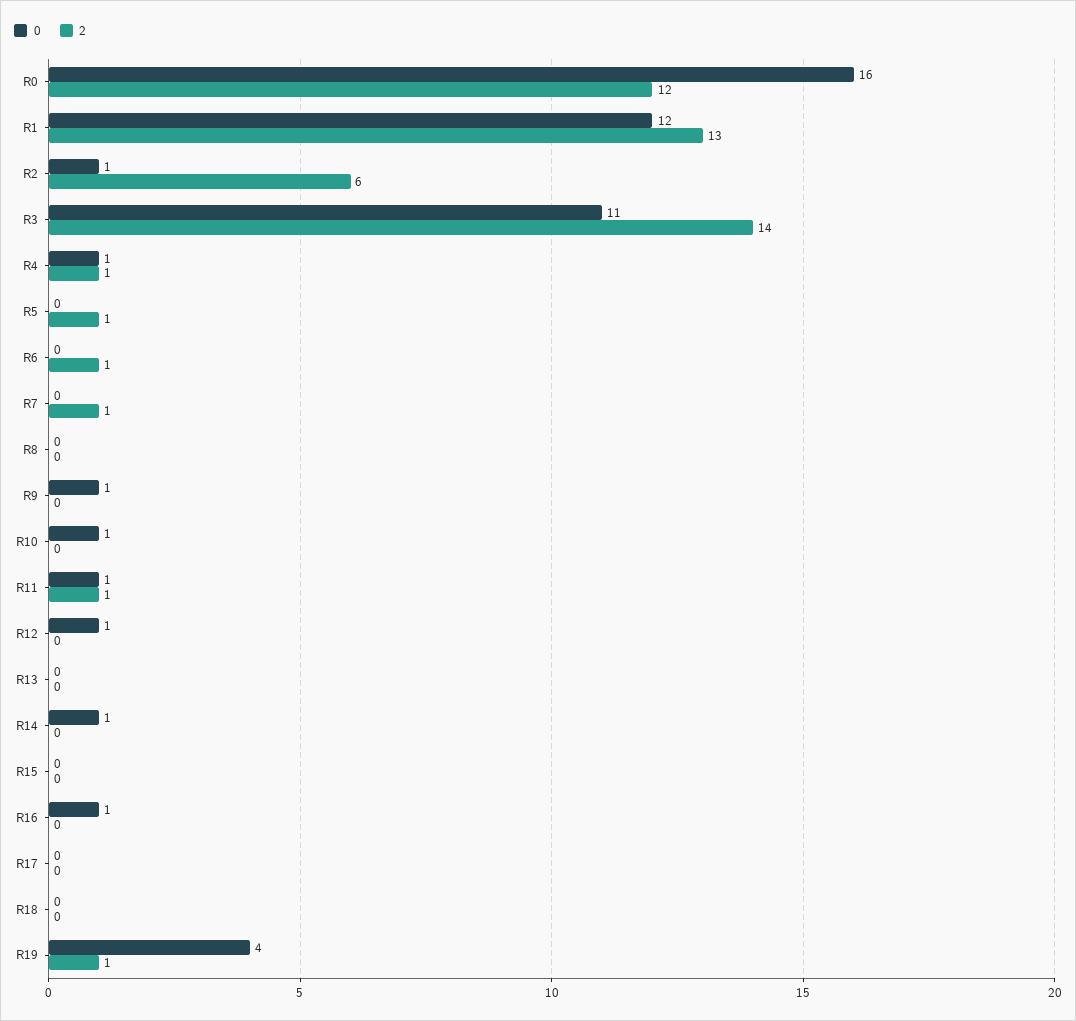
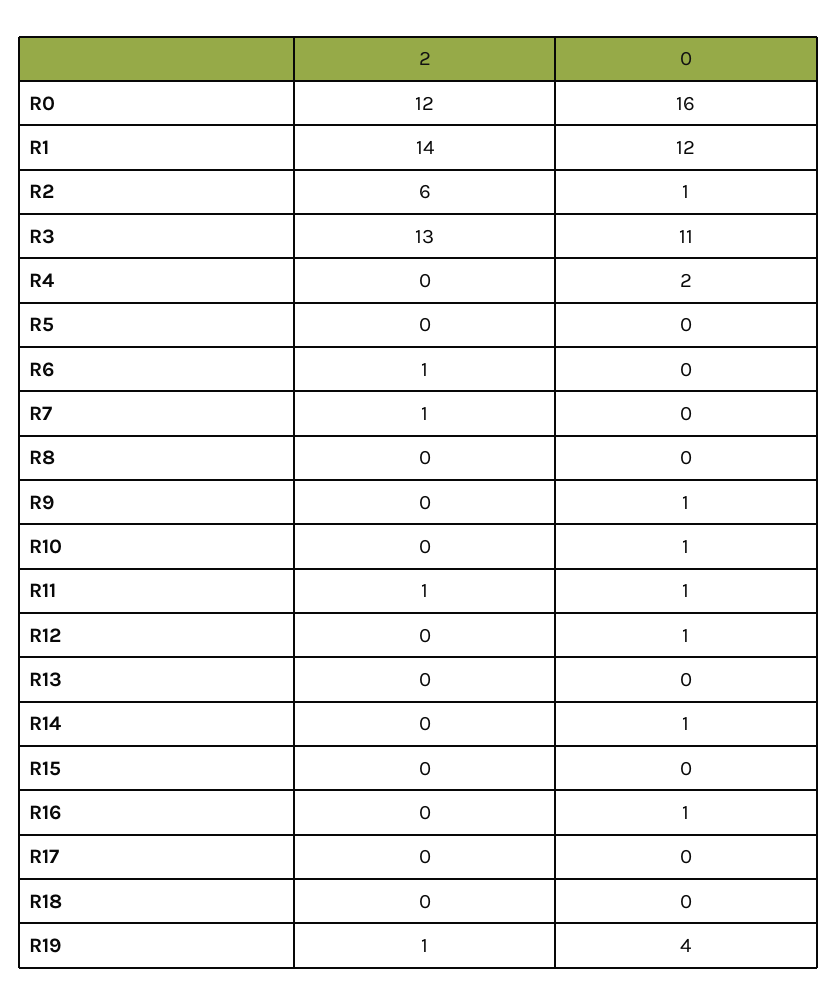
  {
    "0": {
      "R0": 16,
      "R1": 12,
      "R2": 1,
      "R3": 11,
-     "R4": 1,
+     "R4": 2,
      "R5": 0,
      "R6": 0,
      "R7": 0,
      "R8": 0,
      "R9": 1,
      "R10": 1,
      "R11": 1,
      "R12": 1,
      "R13": 0,
      "R14": 1,
      "R15": 0,
      "R16": 1,
      "R17": 0,
      "R18": 0,
      "R19": 4
    },
    "2": {
      "R0": 12,
-     "R1": 13,
+     "R1": 14,
      "R2": 6,
-     "R3": 14,
+     "R3": 13,
-     "R4": 1,
+     "R4": 0,
-     "R5": 1,
+     "R5": 0,
      "R6": 1,
      "R7": 1,
      "R8": 0,
      "R9": 0,
      "R10": 0,
      "R11": 1,
      "R12": 0,
      "R13": 0,
      "R14": 0,
      "R15": 0,
      "R16": 0,
      "R17": 0,
      "R18": 0,
      "R19": 1
    }
  }

